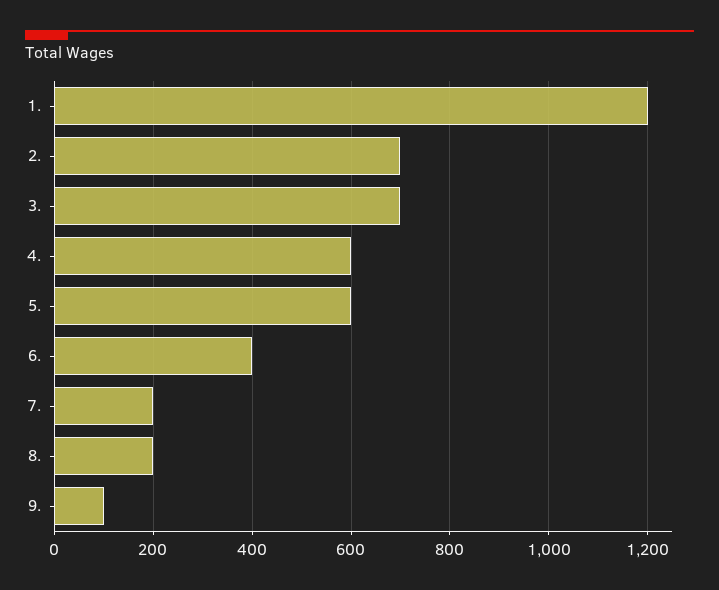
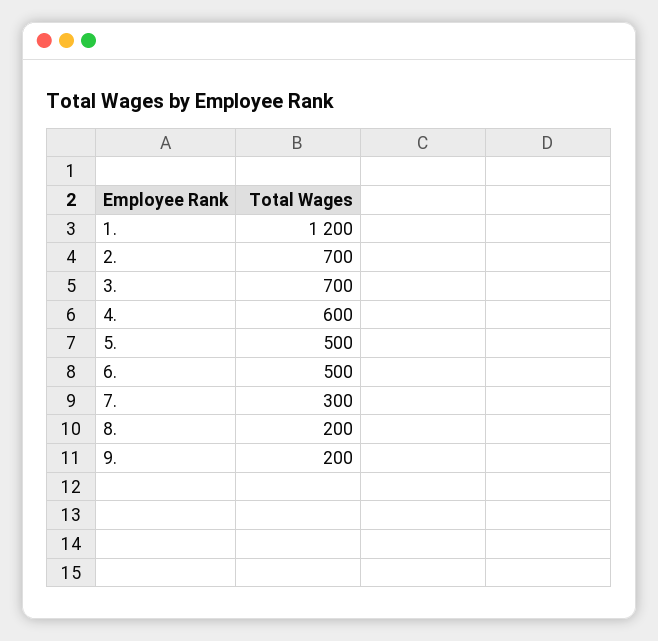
  {
    "1.": 1200,
    "2.": 700,
    "3.": 700,
    "4.": 600,
-   "5.": 600,
+   "5.": 500,
-   "6.": 400,
+   "6.": 500,
-   "7.": 200,
+   "7.": 300,
    "8.": 200,
-   "9.": 100
+   "9.": 200
  }

